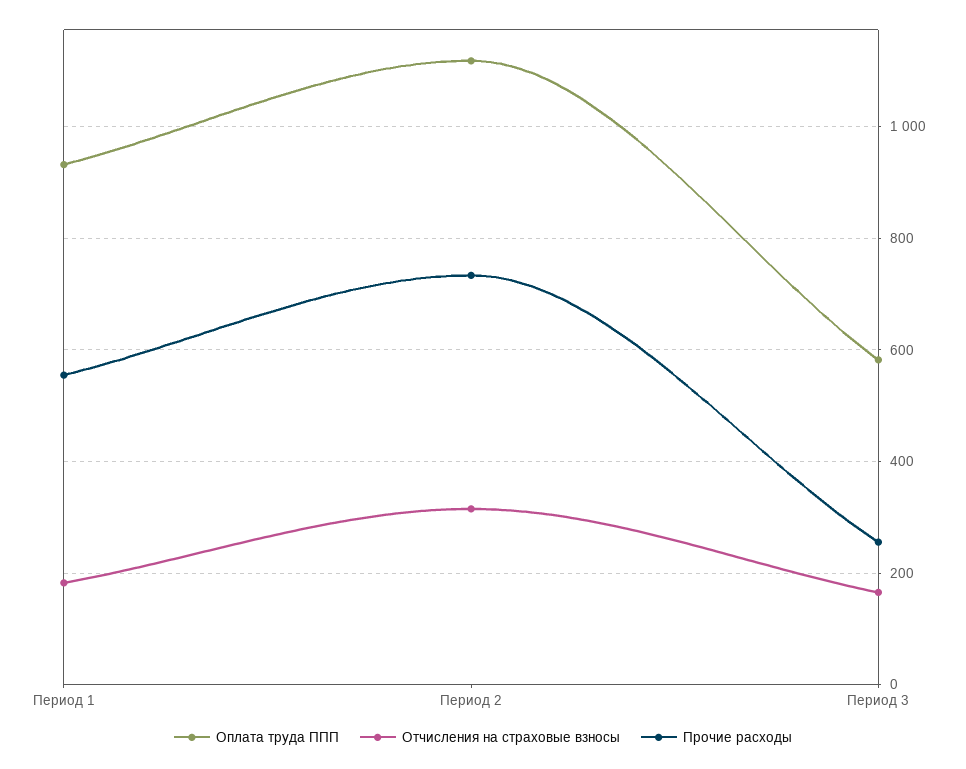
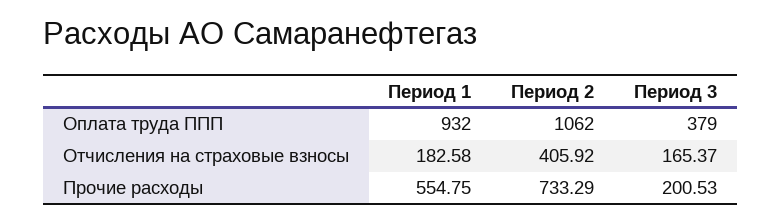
  {
    "Оплата труда ППП": {
      "Период 1": 932,
-     "Период 2": 1120,
+     "Период 2": 1062,
-     "Период 3": 580
+     "Период 3": 379
    },
    "Отчисления на страховые взносы": {
      "Период 1": 182.58,
-     "Период 2": 320,
+     "Период 2": 405.92,
      "Период 3": 165.37
    },
    "Прочие расходы": {
      "Период 1": 554.75,
      "Период 2": 733.29,
-     "Период 3": 260
+     "Период 3": 200.53
    }
  }

